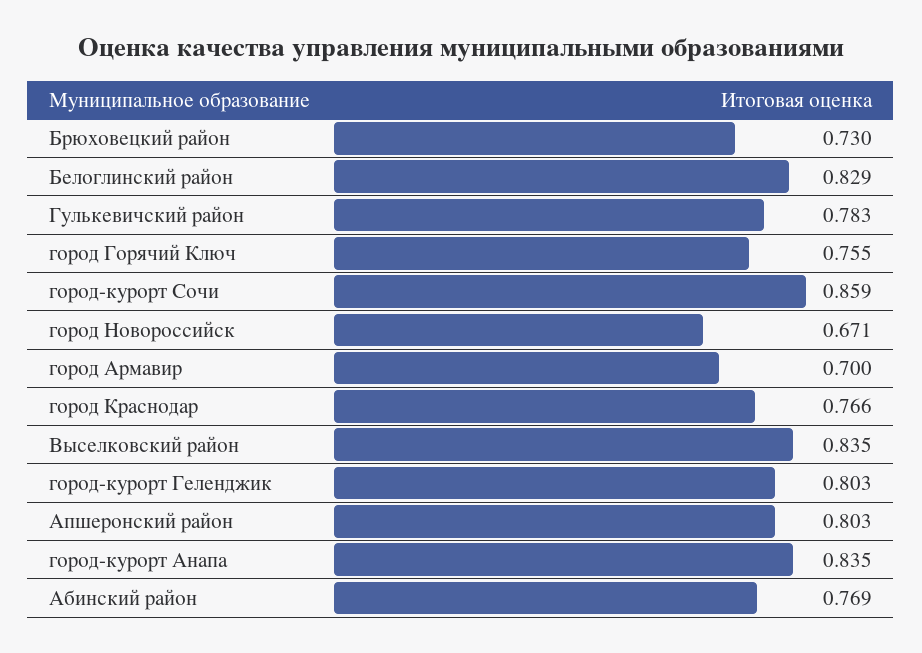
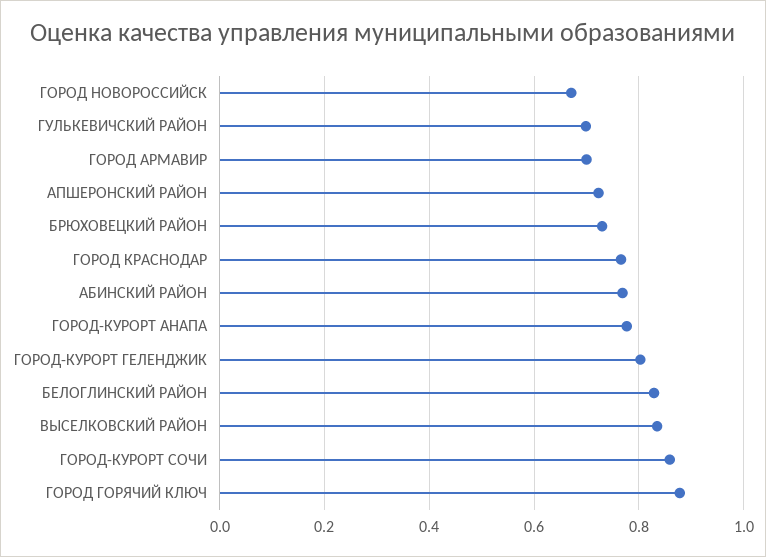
  {
    "Брюховецкий район": 0.73,
    "Белоглинский район": 0.829,
-   "Гулькевичский район": 0.783,
+   "Гулькевичский район": 0.7,
-   "город Горячий Ключ": 0.755,
+   "город Горячий Ключ": 0.88,
    "город-курорт Сочи": 0.859,
    "город Новороссийск": 0.671,
    "город Армавир": 0.7,
    "город Краснодар": 0.766,
    "Выселковский район": 0.835,
    "город-курорт Геленджик": 0.803,
-   "Апшеронский район": 0.803,
+   "Апшеронский район": 0.72,
-   "город-курорт Анапа": 0.835,
+   "город-курорт Анапа": 0.78,
    "Абинский район": 0.769
  }

